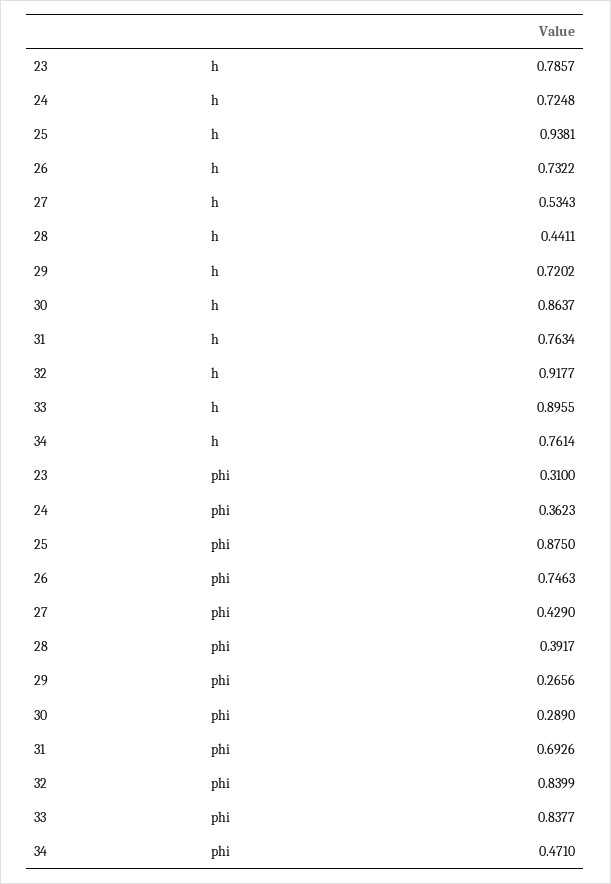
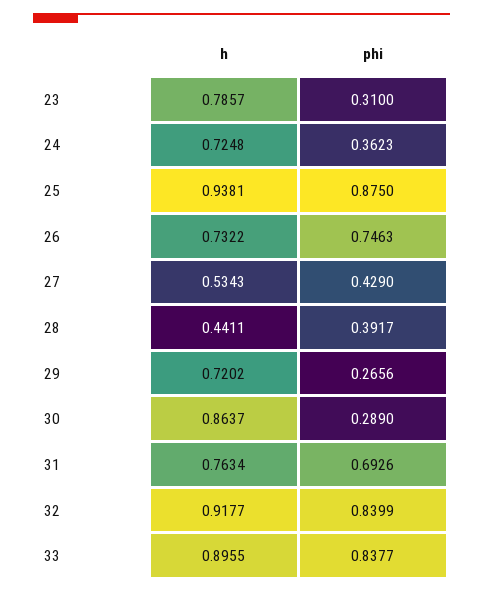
  {
    "23": {
      "h": 0.7857,
      "phi": 0.31
    },
    "24": {
      "h": 0.7248,
      "phi": 0.3623
    },
    "25": {
      "h": 0.9381,
      "phi": 0.875
    },
    "26": {
      "h": 0.7322,
      "phi": 0.7463
    },
    "27": {
      "h": 0.5343,
      "phi": 0.429
    },
    "28": {
      "h": 0.4411,
      "phi": 0.3917
    },
    "29": {
      "h": 0.7202,
      "phi": 0.2656
    },
    "30": {
      "h": 0.8637,
      "phi": 0.289
    },
    "31": {
      "h": 0.7634,
      "phi": 0.6926
    },
    "32": {
      "h": 0.9177,
      "phi": 0.8399
    },
    "33": {
      "h": 0.8955,
      "phi": 0.8377
-   },
+   }
-   "34": {
-     "h": 0.7614,
-     "phi": 0.471
-   }
  }

